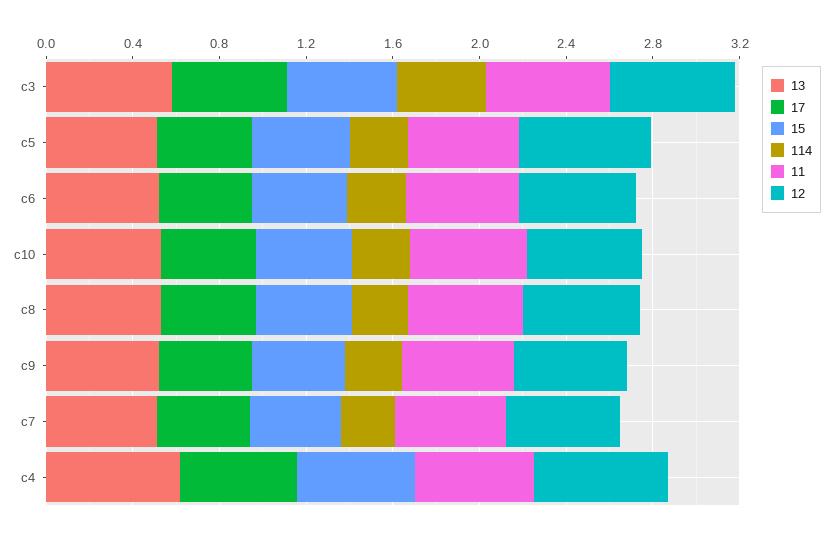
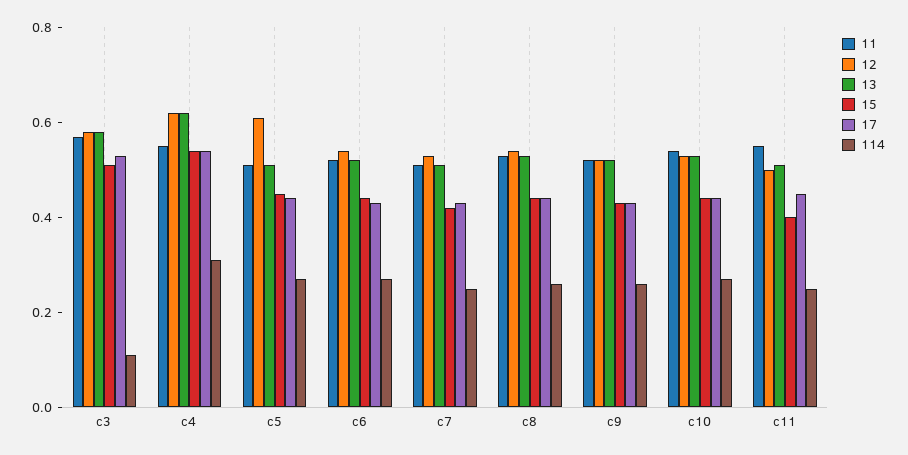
  {
    "13": {
      "c3": 0.6,
      "c5": 0.5,
      "c6": 0.5,
      "c10": 0.55,
      "c8": 0.55,
      "c9": 0.5,
      "c7": 0.5,
-     "c4": 0.6
+     "c4": 0.6,
+     "c11": 0.5
    },
    "17": {
      "c3": 0.55,
      "c5": 0.45,
      "c6": 0.45,
      "c10": 0.45,
      "c8": 0.45,
      "c9": 0.45,
      "c7": 0.45,
-     "c4": 0.55
+     "c4": 0.55,
+     "c11": 0.45
    },
    "15": {
      "c3": 0.5,
      "c5": 0.45,
      "c6": 0.45,
      "c10": 0.45,
      "c8": 0.45,
      "c9": 0.45,
      "c7": 0.4,
-     "c4": 0.55
+     "c4": 0.55,
+     "c11": 0.4
    },
    "114": {
-     "c3": 0.4,
+     "c3": 0.1,
      "c5": 0.25,
      "c6": 0.25,
      "c10": 0.25,
      "c8": 0.25,
      "c9": 0.25,
      "c7": 0.25,
-     "c4": 0
+     "c4": 0.3,
+     "c11": 0.25
    },
    "11": {
      "c3": 0.55,
      "c5": 0.5,
      "c6": 0.5,
      "c10": 0.55,
      "c8": 0.55,
      "c9": 0.5,
      "c7": 0.5,
-     "c4": 0.55
+     "c4": 0.55,
+     "c11": 0.55
    },
    "12": {
      "c3": 0.6,
      "c5": 0.6,
      "c6": 0.55,
      "c10": 0.55,
      "c8": 0.55,
      "c9": 0.5,
      "c7": 0.55,
-     "c4": 0.6
+     "c4": 0.6,
+     "c11": 0.5
    }
  }

